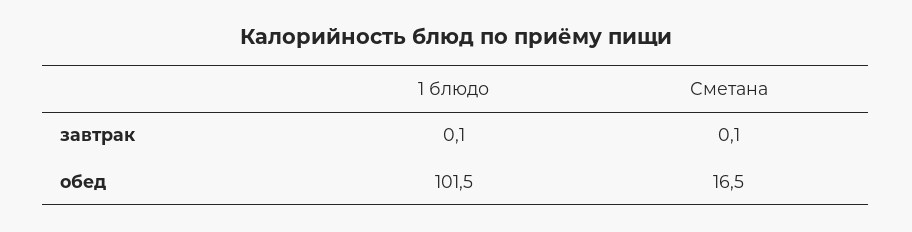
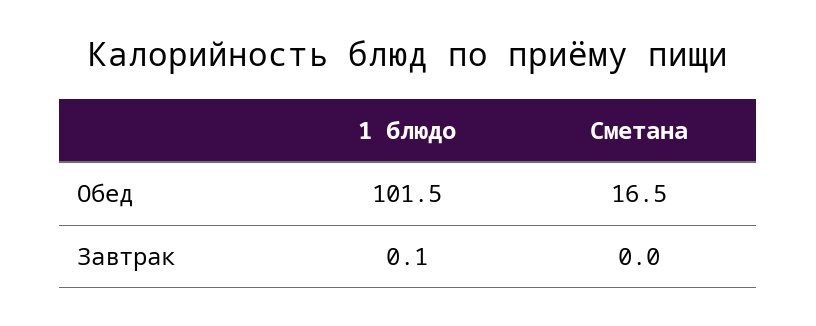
  {
    "1 блюдо": {
      "завтрак": 0.1,
      "обед": 101.5
    },
    "Сметана": {
-     "завтрак": 0.1,
+     "завтрак": 0,
      "обед": 16.5
    }
  }

